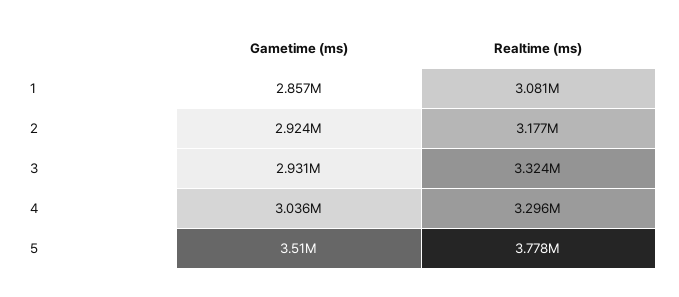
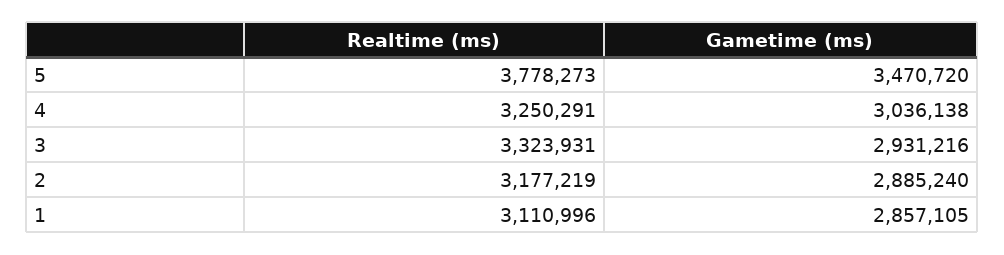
  {
    "Gametime (ms)": {
      "1": 2857105,
-     "2": 2924000,
+     "2": 2885240,
      "3": 2931216,
      "4": 3036138,
-     "5": 3510000
+     "5": 3470720
    },
    "Realtime (ms)": {
-     "1": 3081000,
+     "1": 3110996,
      "2": 3177219,
      "3": 3323931,
-     "4": 3296000,
+     "4": 3250291,
      "5": 3778273
    }
  }

